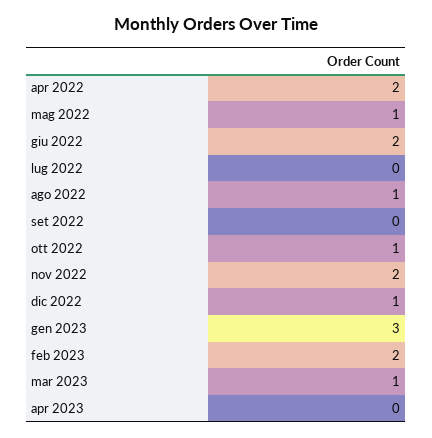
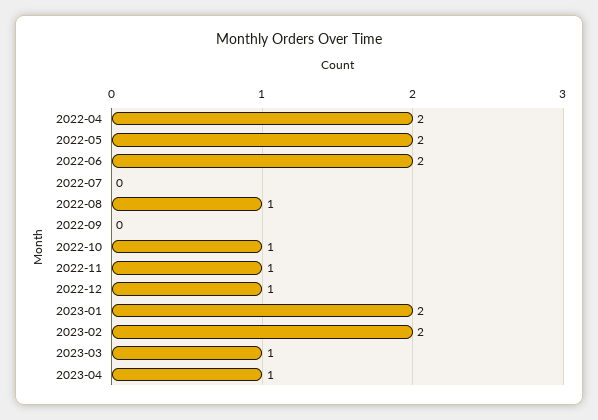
  {
    "apr 2022": 2,
-   "mag 2022": 1,
+   "mag 2022": 2,
    "giu 2022": 2,
    "lug 2022": 0,
    "ago 2022": 1,
    "set 2022": 0,
    "ott 2022": 1,
-   "nov 2022": 2,
+   "nov 2022": 1,
    "dic 2022": 1,
-   "gen 2023": 3,
+   "gen 2023": 2,
    "feb 2023": 2,
    "mar 2023": 1,
-   "apr 2023": 0
+   "apr 2023": 1
  }

